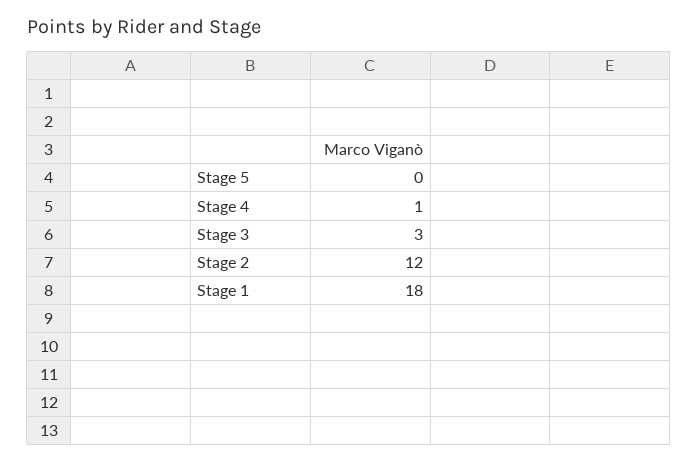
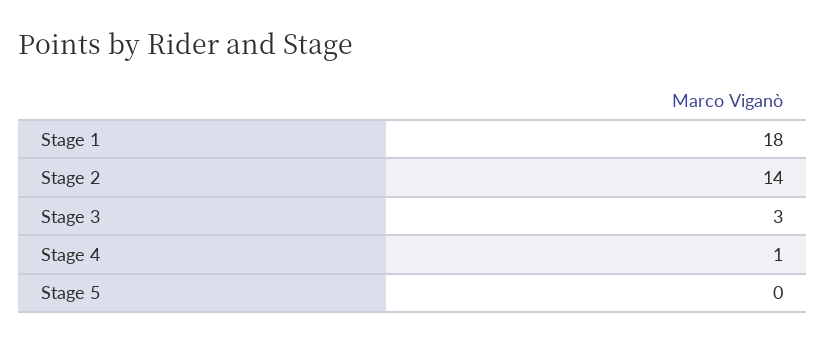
  {
    "Stage 5": 0,
    "Stage 4": 1,
    "Stage 3": 3,
-   "Stage 2": 12,
+   "Stage 2": 14,
    "Stage 1": 18
  }

